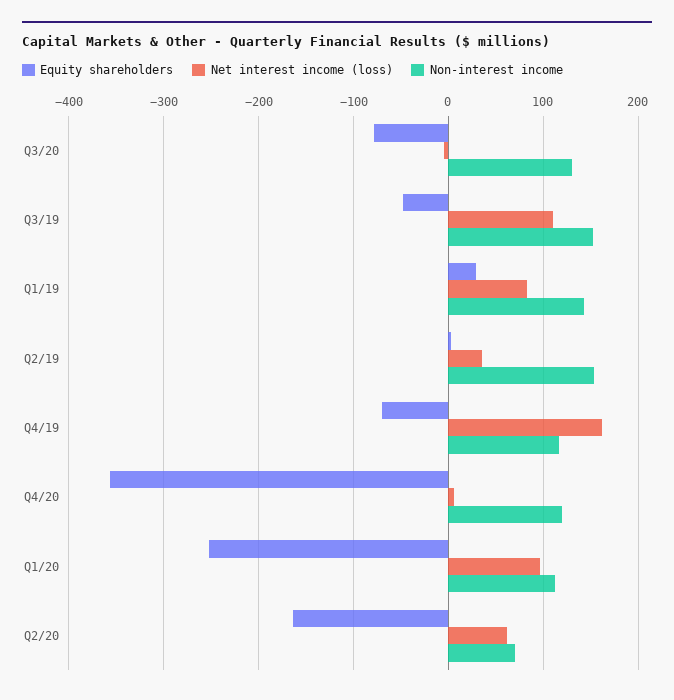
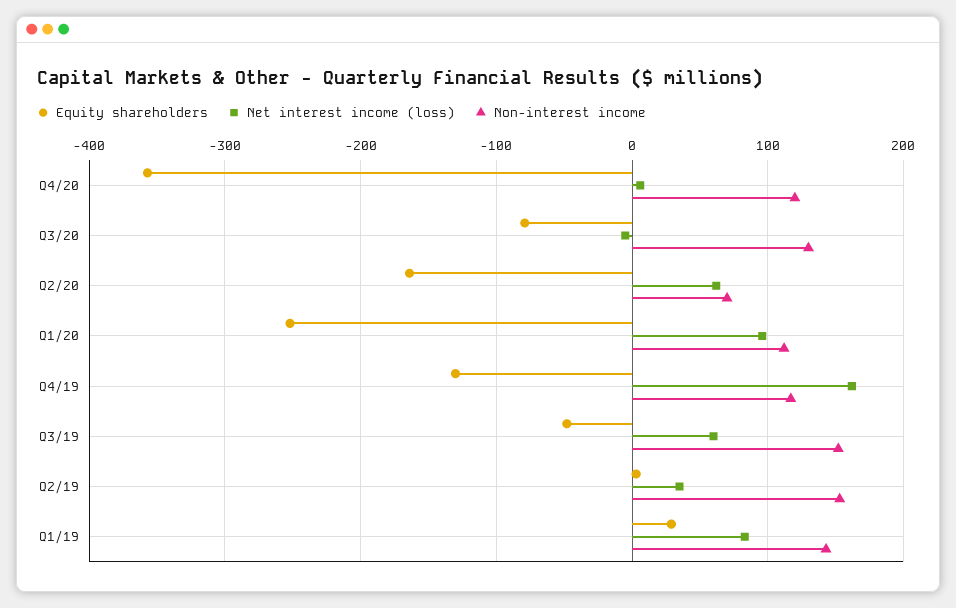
  {
    "Equity shareholders": {
      "Q3/20": -80,
      "Q3/19": -50,
      "Q1/19": 30,
      "Q2/19": 0,
-     "Q4/19": -70,
+     "Q4/19": -130,
      "Q4/20": -360,
      "Q1/20": -250,
      "Q2/20": -160
    },
    "Net interest income (loss)": {
      "Q3/20": -10,
-     "Q3/19": 110,
+     "Q3/19": 60,
      "Q1/19": 80,
      "Q2/19": 40,
      "Q4/19": 160,
      "Q4/20": 10,
      "Q1/20": 100,
      "Q2/20": 60
    },
    "Non-interest income": {
      "Q3/20": 130,
      "Q3/19": 150,
      "Q1/19": 140,
      "Q2/19": 150,
      "Q4/19": 120,
      "Q4/20": 120,
      "Q1/20": 110,
      "Q2/20": 70
    }
  }

